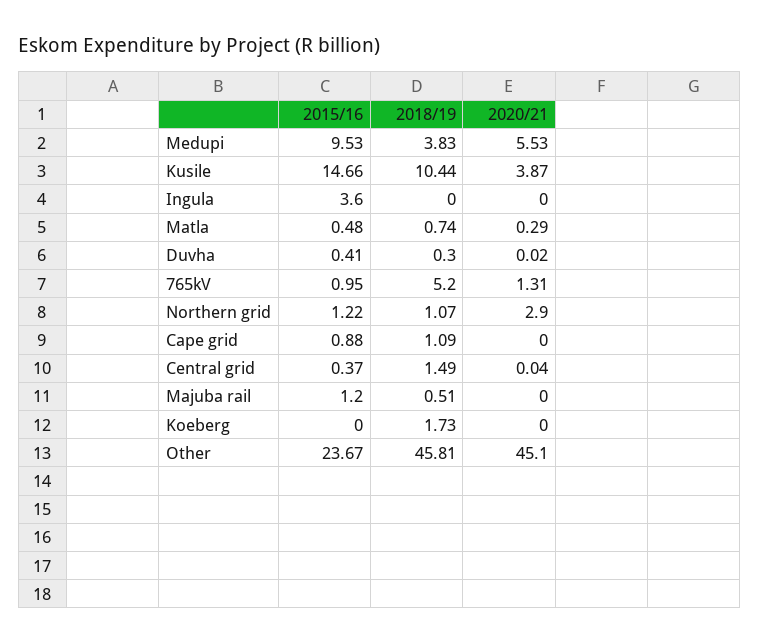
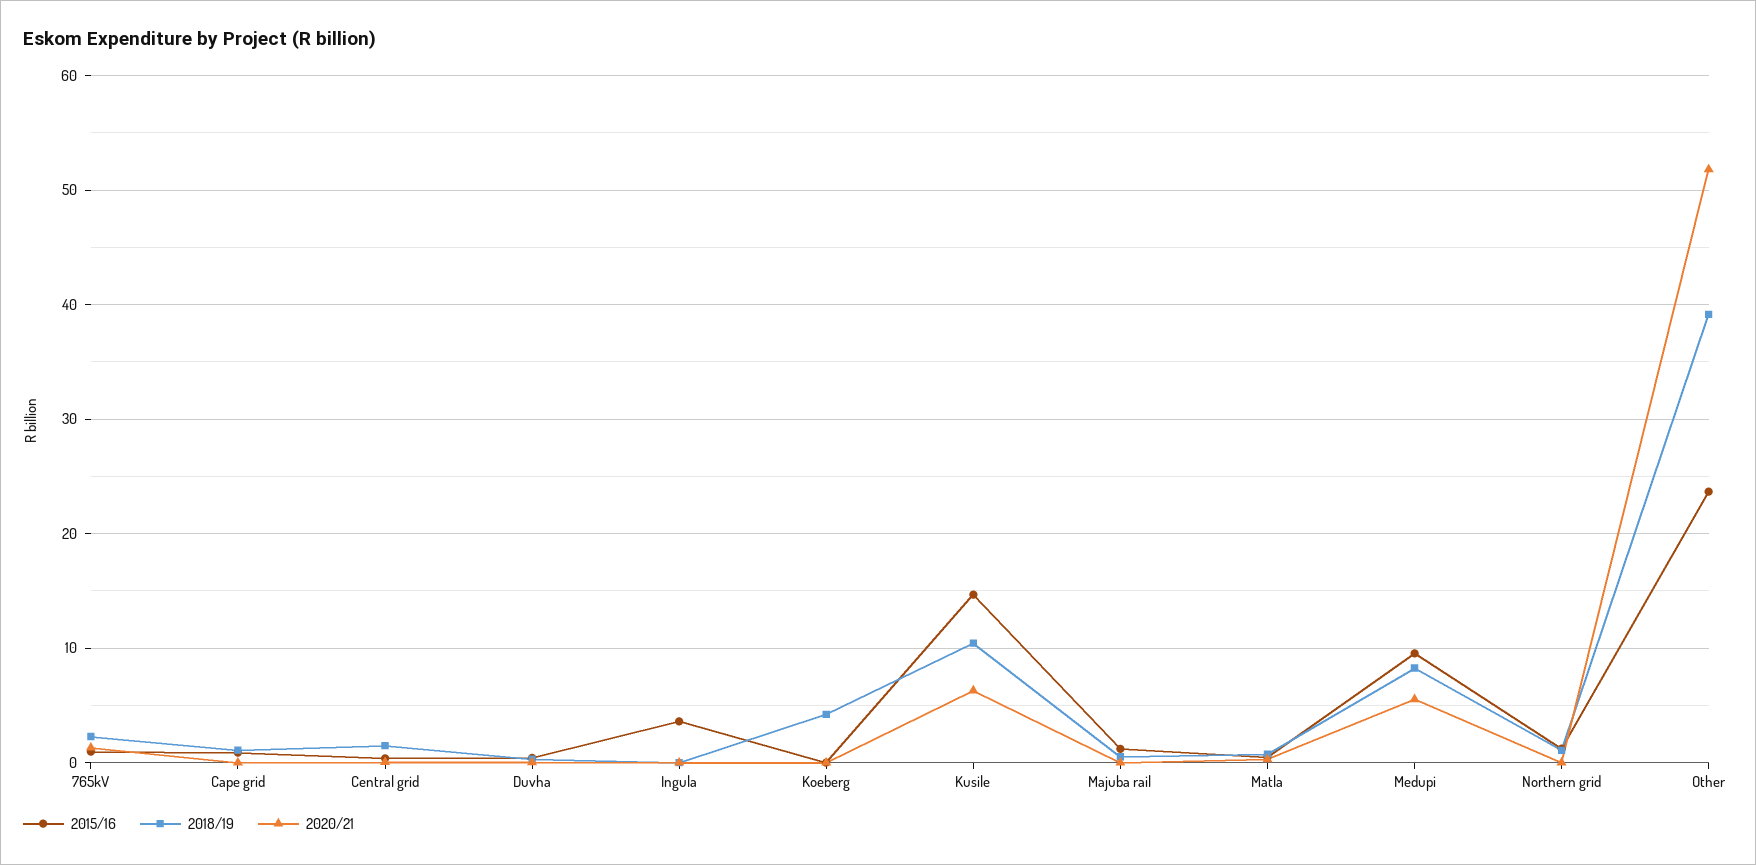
  {
    "2015/16": {
      "Medupi": 9.53,
      "Kusile": 14.66,
      "Ingula": 3.6,
      "Matla": 0.48,
      "Duvha": 0.41,
      "765kV": 0.95,
      "Northern grid": 1.22,
      "Cape grid": 0.88,
      "Central grid": 0.37,
      "Majuba rail": 1.2,
      "Koeberg": 0,
      "Other": 23.67
    },
    "2018/19": {
-     "Medupi": 3.83,
+     "Medupi": 8,
      "Kusile": 10.44,
      "Ingula": 0,
      "Matla": 0.74,
      "Duvha": 0.3,
-     "765kV": 5.2,
+     "765kV": 2,
      "Northern grid": 1.07,
      "Cape grid": 1.09,
      "Central grid": 1.49,
      "Majuba rail": 0.51,
-     "Koeberg": 1.73,
+     "Koeberg": 4,
-     "Other": 45.81
+     "Other": 39
    },
    "2020/21": {
      "Medupi": 5.53,
-     "Kusile": 3.87,
+     "Kusile": 6,
      "Ingula": 0,
      "Matla": 0.29,
      "Duvha": 0.02,
      "765kV": 1.31,
-     "Northern grid": 2.9,
+     "Northern grid": 0,
      "Cape grid": 0,
      "Central grid": 0.04,
      "Majuba rail": 0,
      "Koeberg": 0,
-     "Other": 45.1
+     "Other": 52
    }
  }

